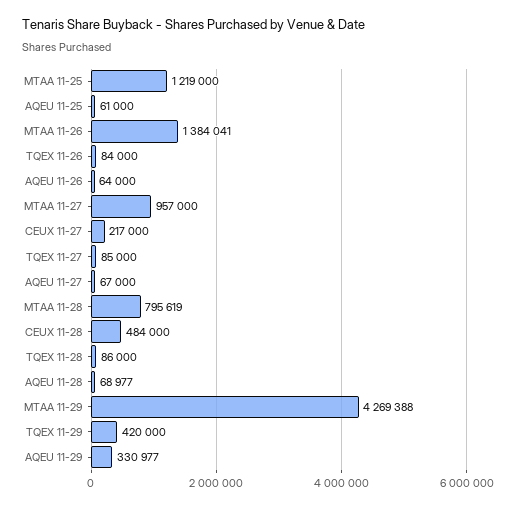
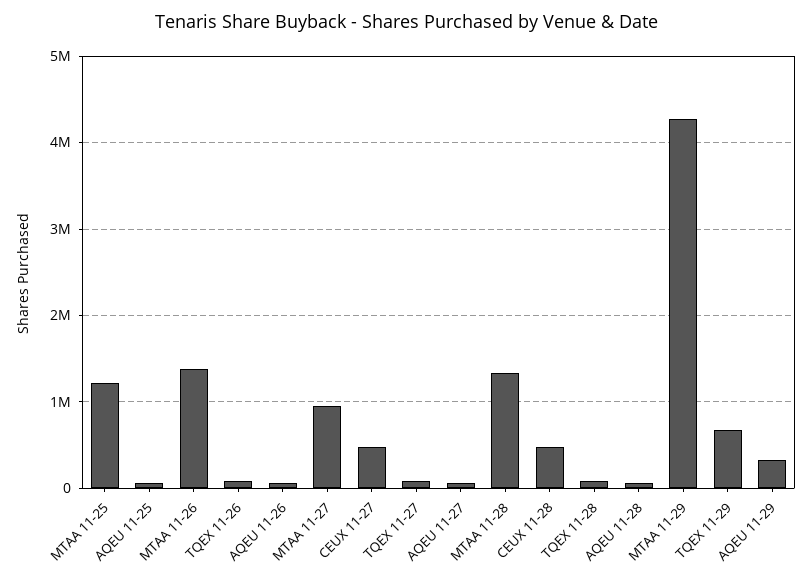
  {
    "MTAA 11-25": 1219000,
    "AQEU 11-25": 61000,
    "MTAA 11-26": 1384041,
    "TQEX 11-26": 84000,
    "AQEU 11-26": 64000,
    "MTAA 11-27": 957000,
-   "CEUX 11-27": 217000,
+   "CEUX 11-27": 500000,
    "TQEX 11-27": 85000,
    "AQEU 11-27": 67000,
-   "MTAA 11-28": 795619,
+   "MTAA 11-28": 1300000,
    "CEUX 11-28": 484000,
    "TQEX 11-28": 86000,
    "AQEU 11-28": 68977,
    "MTAA 11-29": 4269388,
-   "TQEX 11-29": 420000,
+   "TQEX 11-29": 700000,
    "AQEU 11-29": 330977
  }

